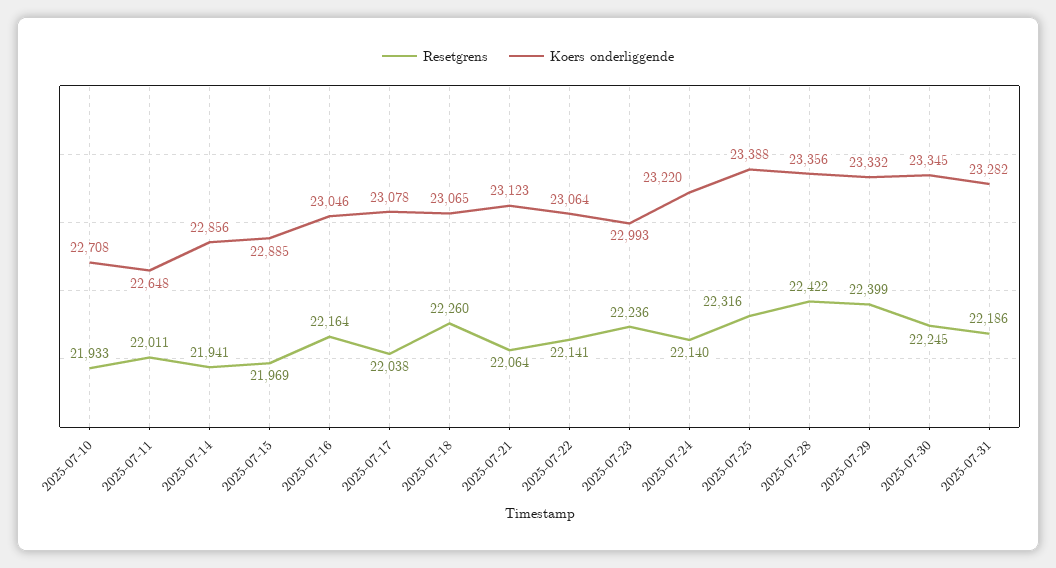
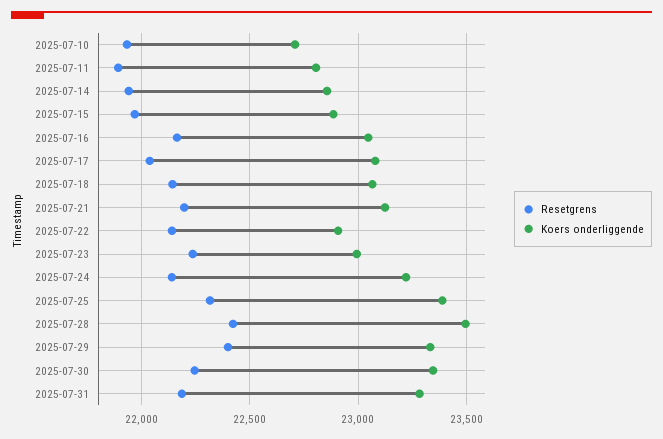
  {
    "Resetgrens": {
      "2025-07-10": 21933,
-     "2025-07-11": 22011,
+     "2025-07-11": 21900,
      "2025-07-14": 21941,
      "2025-07-15": 21969,
      "2025-07-16": 22164,
      "2025-07-17": 22038,
-     "2025-07-18": 22260,
+     "2025-07-18": 22150,
-     "2025-07-21": 22064,
+     "2025-07-21": 22200,
      "2025-07-22": 22141,
      "2025-07-23": 22236,
      "2025-07-24": 22140,
      "2025-07-25": 22316,
      "2025-07-28": 22422,
      "2025-07-29": 22399,
      "2025-07-30": 22245,
      "2025-07-31": 22186
    },
    "Koers onderliggende": {
      "2025-07-10": 22708,
-     "2025-07-11": 22648,
+     "2025-07-11": 22800,
      "2025-07-14": 22856,
      "2025-07-15": 22885,
      "2025-07-16": 23046,
      "2025-07-17": 23078,
      "2025-07-18": 23065,
      "2025-07-21": 23123,
-     "2025-07-22": 23064,
+     "2025-07-22": 22900,
      "2025-07-23": 22993,
      "2025-07-24": 23220,
      "2025-07-25": 23388,
-     "2025-07-28": 23356,
+     "2025-07-28": 23500,
      "2025-07-29": 23332,
      "2025-07-30": 23345,
      "2025-07-31": 23282
    }
  }

